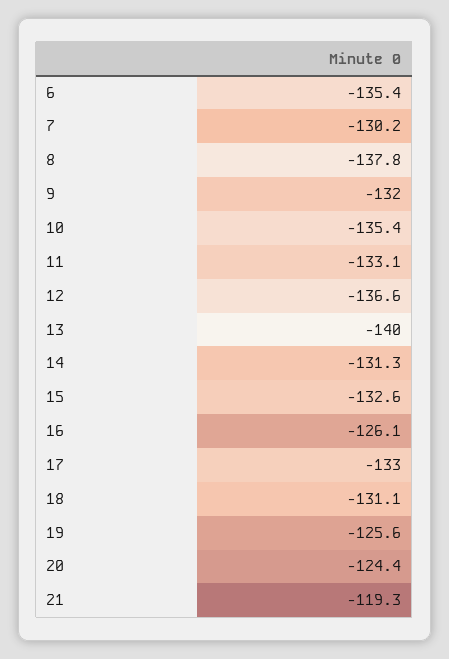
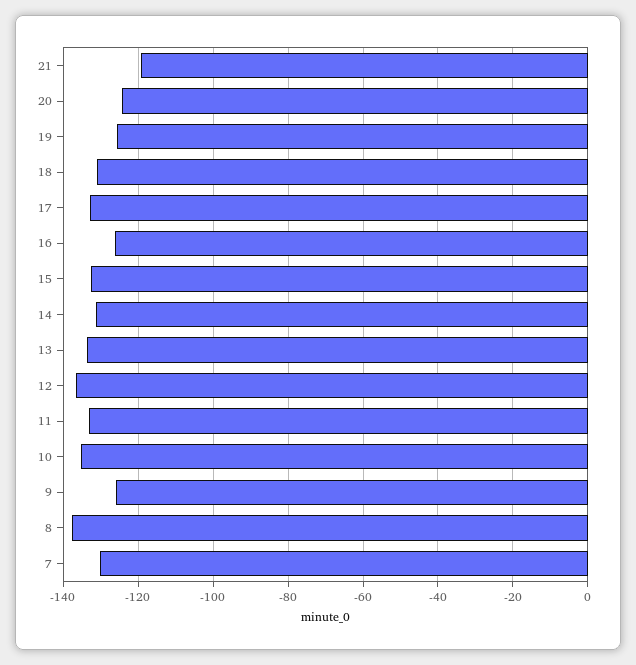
  {
-   "6": -135.4,
    "7": -130.2,
    "8": -137.8,
-   "9": -132,
+   "9": -126,
    "10": -135.4,
    "11": -133.1,
    "12": -136.6,
-   "13": -140,
+   "13": -134,
    "14": -131.3,
    "15": -132.6,
    "16": -126.1,
    "17": -133,
    "18": -131.1,
    "19": -125.6,
    "20": -124.4,
    "21": -119.3
  }

